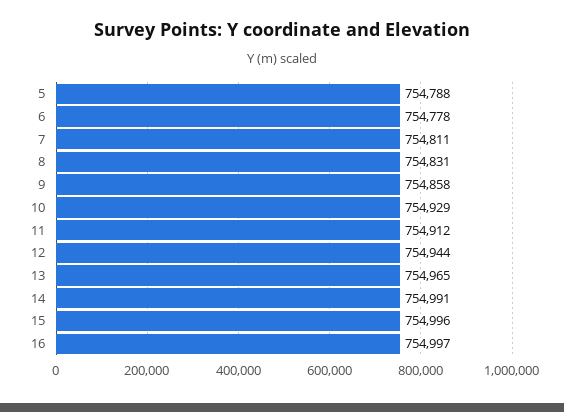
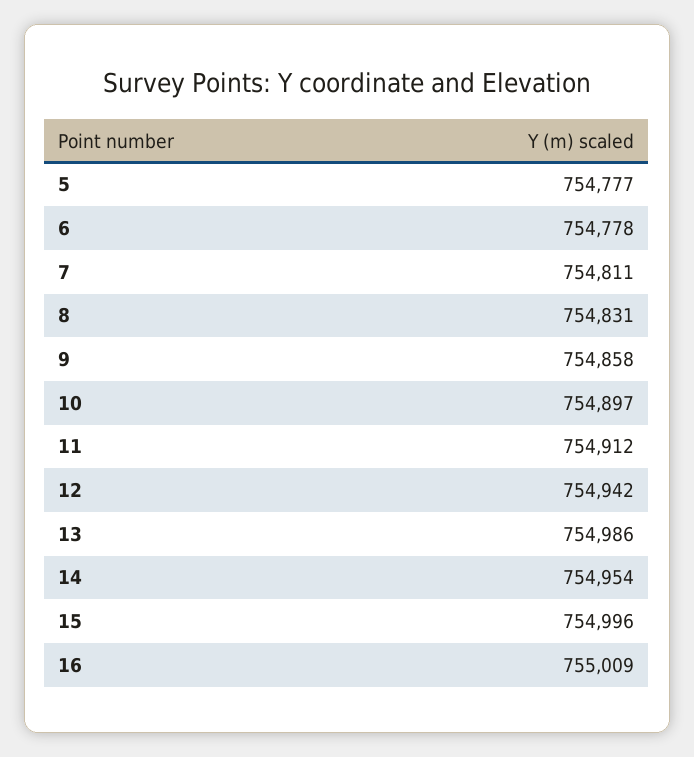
  {
-   "5": 754788,
+   "5": 754777,
    "6": 754778,
    "7": 754811,
    "8": 754831,
    "9": 754858,
-   "10": 754929,
+   "10": 754897,
    "11": 754912,
-   "12": 754944,
+   "12": 754942,
-   "13": 754965,
+   "13": 754986,
-   "14": 754991,
+   "14": 754954,
    "15": 754996,
-   "16": 754997
+   "16": 755009
  }

